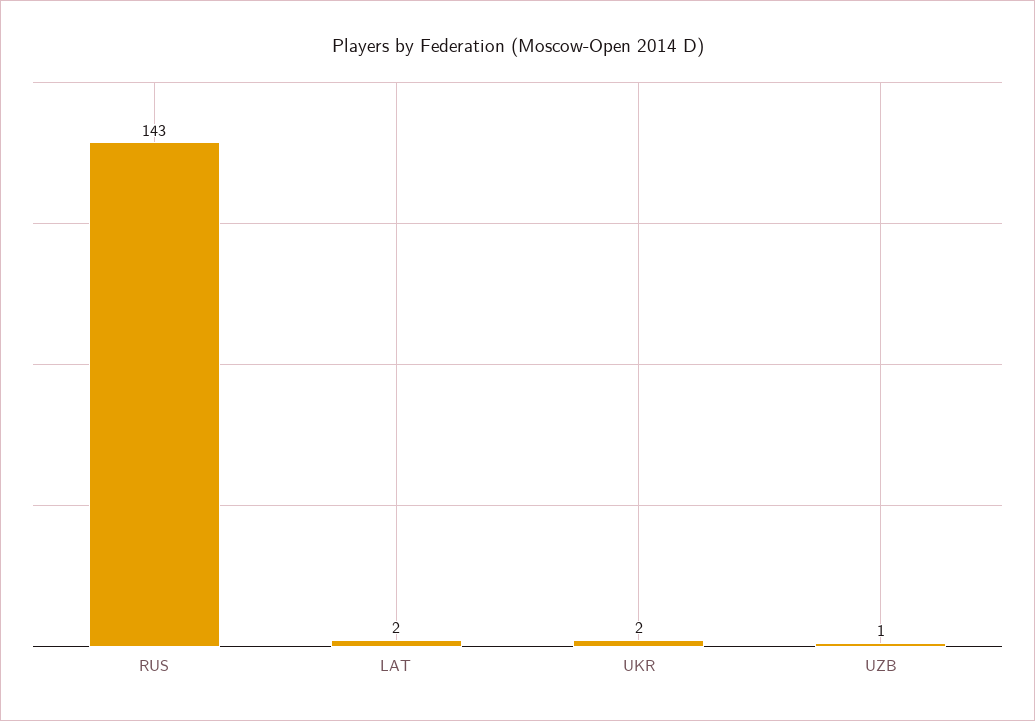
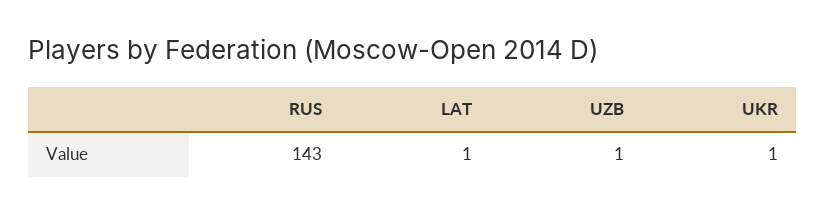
  {
    "RUS": 143,
-   "LAT": 2,
+   "LAT": 1,
-   "UKR": 2,
+   "UKR": 1,
    "UZB": 1
  }

